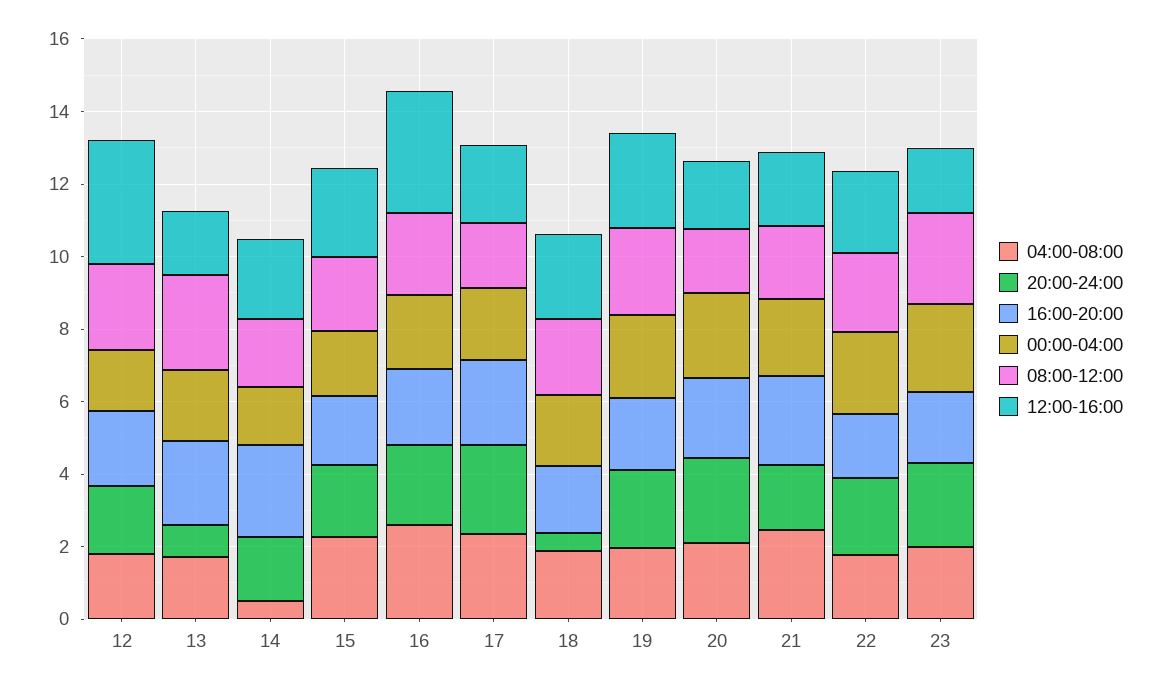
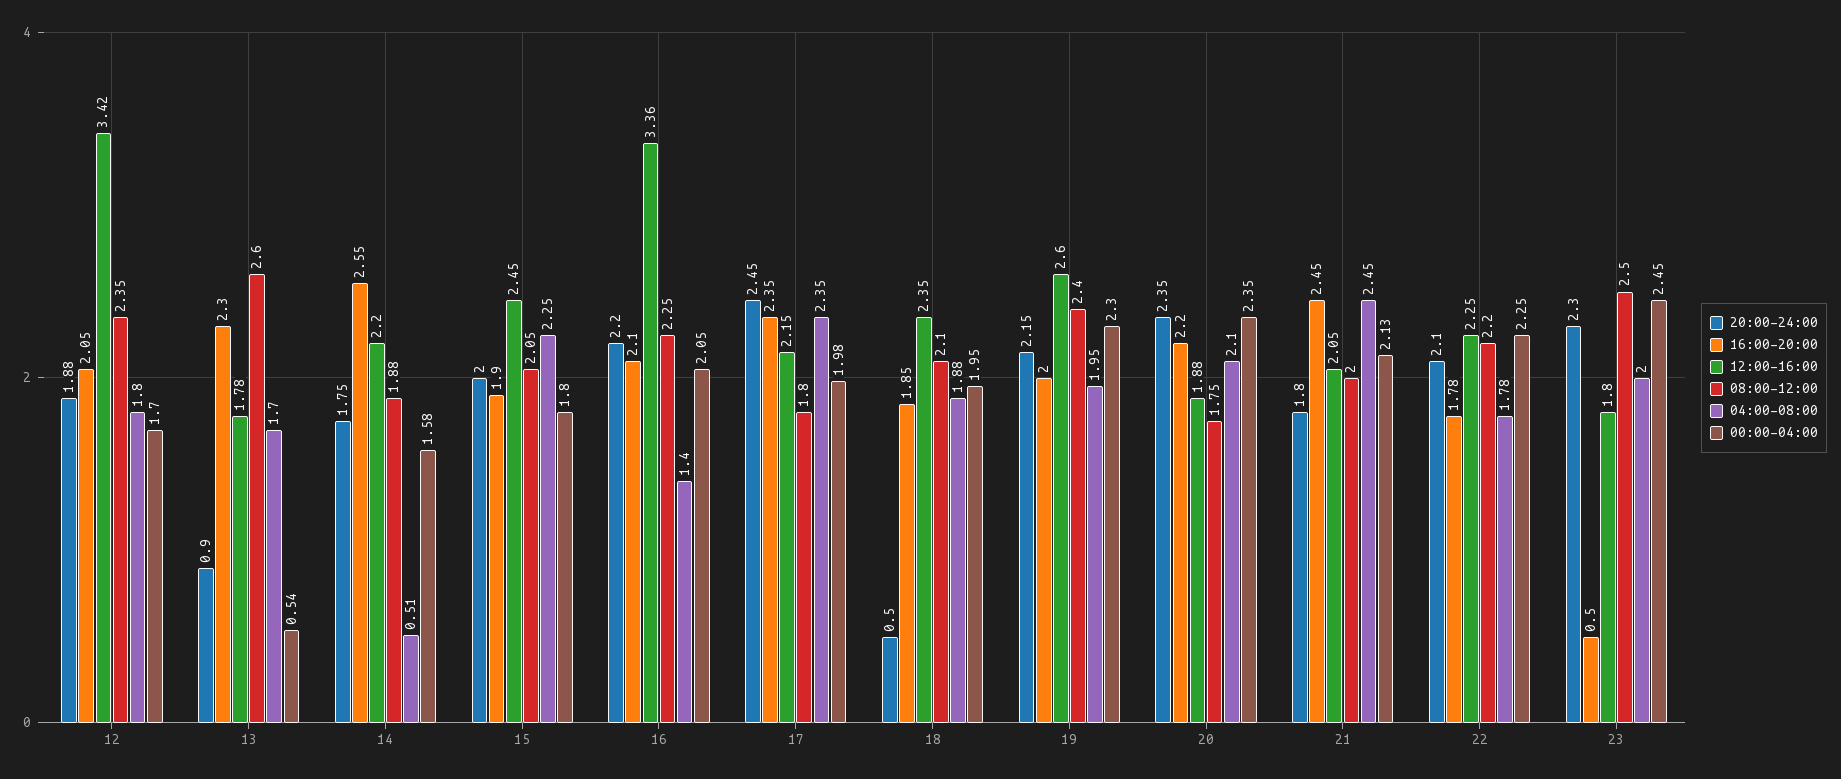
  {
    "04:00-08:00": {
      "12": 1.8,
      "13": 1.7,
      "14": 0.51,
      "15": 2.25,
-     "16": 2.5,
+     "16": 1.4,
      "17": 2.35,
      "18": 1.88,
      "19": 1.95,
      "20": 2.1,
      "21": 2.45,
      "22": 1.78,
      "23": 2
    },
    "20:00-24:00": {
      "12": 1.88,
      "13": 0.9,
      "14": 1.75,
      "15": 2,
      "16": 2.2,
      "17": 2.45,
      "18": 0.5,
      "19": 2.15,
      "20": 2.35,
      "21": 1.8,
      "22": 2.1,
      "23": 2.3
    },
    "16:00-20:00": {
      "12": 2.05,
      "13": 2.3,
      "14": 2.55,
      "15": 1.9,
      "16": 2.1,
      "17": 2.35,
      "18": 1.85,
      "19": 2,
      "20": 2.2,
      "21": 2.45,
      "22": 1.78,
-     "23": 2
+     "23": 0.5
    },
    "00:00-04:00": {
      "12": 1.7,
-     "13": 2,
+     "13": 0.54,
      "14": 1.58,
      "15": 1.8,
      "16": 2.05,
      "17": 1.98,
      "18": 1.95,
      "19": 2.3,
      "20": 2.35,
      "21": 2.13,
      "22": 2.25,
      "23": 2.45
    },
    "08:00-12:00": {
      "12": 2.35,
      "13": 2.6,
      "14": 1.88,
      "15": 2.05,
      "16": 2.25,
      "17": 1.8,
      "18": 2.1,
      "19": 2.4,
      "20": 1.75,
      "21": 2,
      "22": 2.2,
      "23": 2.5
    },
    "12:00-16:00": {
      "12": 3.42,
      "13": 1.78,
      "14": 2.2,
      "15": 2.45,
      "16": 3.36,
      "17": 2.15,
      "18": 2.35,
      "19": 2.6,
      "20": 1.88,
      "21": 2.05,
      "22": 2.25,
      "23": 1.8
    }
  }

